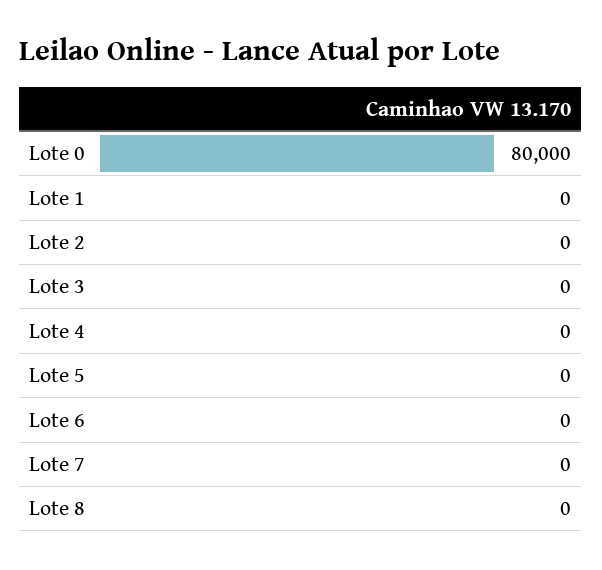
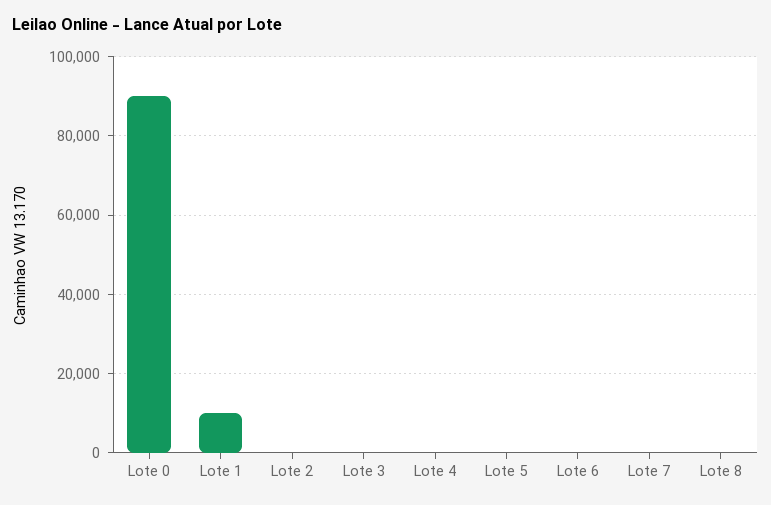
  {
-   "Lote 0": 80000,
+   "Lote 0": 90000,
-   "Lote 1": 0,
+   "Lote 1": 10000,
    "Lote 2": 0,
    "Lote 3": 0,
    "Lote 4": 0,
    "Lote 5": 0,
    "Lote 6": 0,
    "Lote 7": 0,
    "Lote 8": 0
  }

